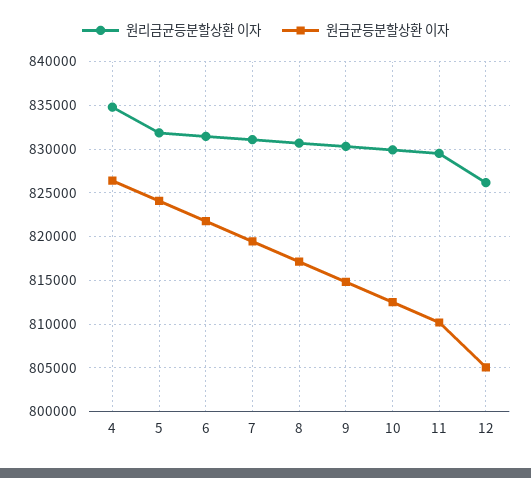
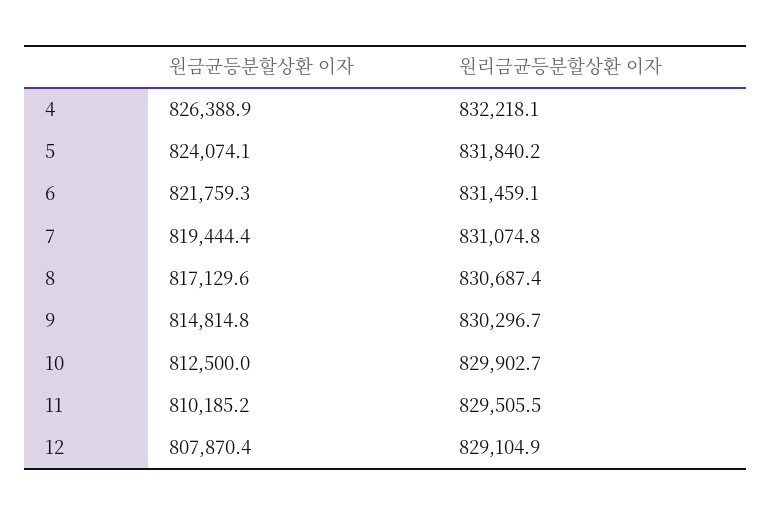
  {
    "원리금균등분할상환 이자": {
-     "4": 835000,
+     "4": 832218.1,
      "5": 831840.2,
      "6": 831459.1,
      "7": 831074.8,
      "8": 830687.4,
      "9": 830296.7,
      "10": 829902.7,
      "11": 829505.5,
-     "12": 826000
+     "12": 829104.9
    },
    "원금균등분할상환 이자": {
      "4": 826388.9,
      "5": 824074.1,
      "6": 821759.3,
      "7": 819444.4,
      "8": 817129.6,
      "9": 814814.8,
      "10": 812500,
      "11": 810185.2,
-     "12": 805000
+     "12": 807870.4
    }
  }

